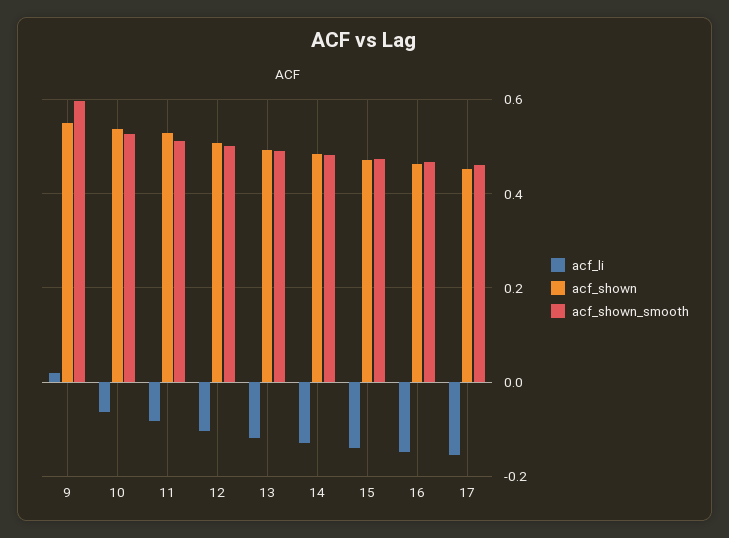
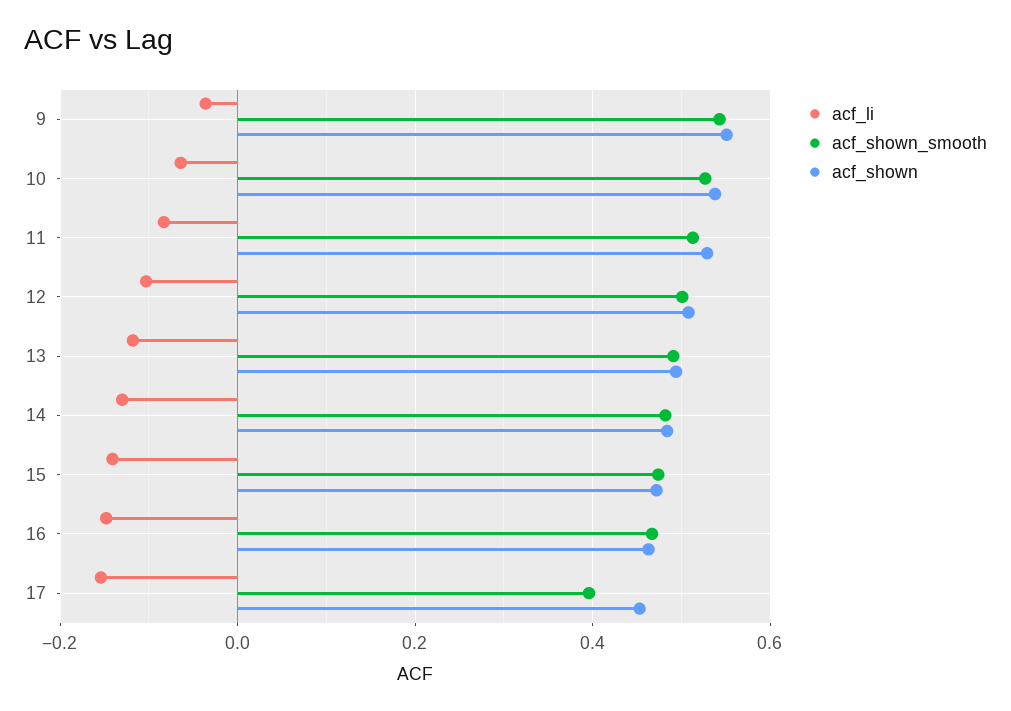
  {
    "acf_li": {
-     "9": 0.02,
+     "9": -0.04,
      "10": -0.06,
      "11": -0.08,
      "12": -0.1,
      "13": -0.12,
      "14": -0.14,
      "15": -0.14,
      "16": -0.14,
      "17": -0.16
    },
    "acf_shown": {
      "9": 0.56,
      "10": 0.54,
      "11": 0.52,
      "12": 0.5,
      "13": 0.5,
      "14": 0.48,
      "15": 0.48,
      "16": 0.46,
      "17": 0.46
    },
    "acf_shown_smooth": {
-     "9": 0.6,
+     "9": 0.54,
      "10": 0.52,
      "11": 0.52,
      "12": 0.5,
      "13": 0.5,
      "14": 0.48,
      "15": 0.48,
      "16": 0.46,
-     "17": 0.46
+     "17": 0.4
    }
  }

